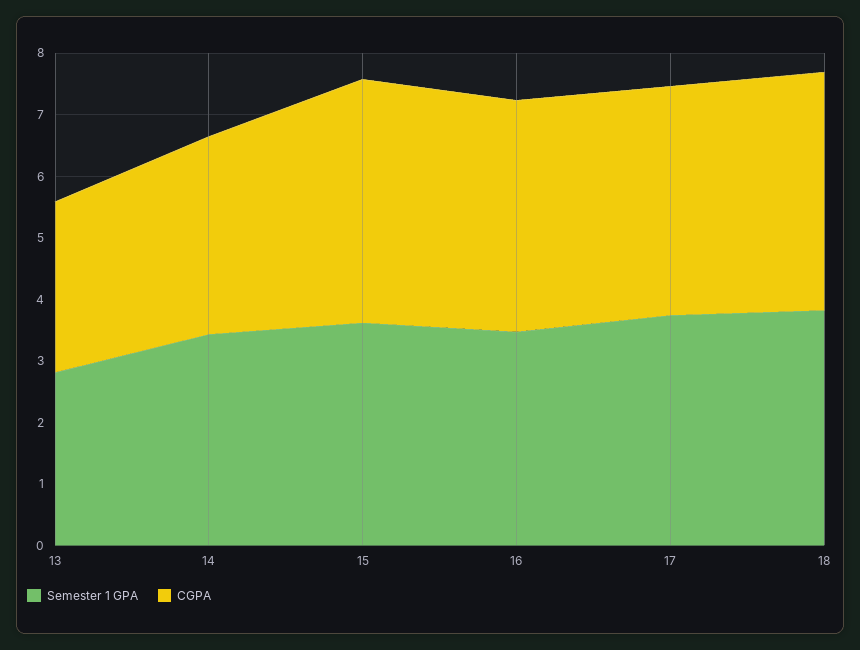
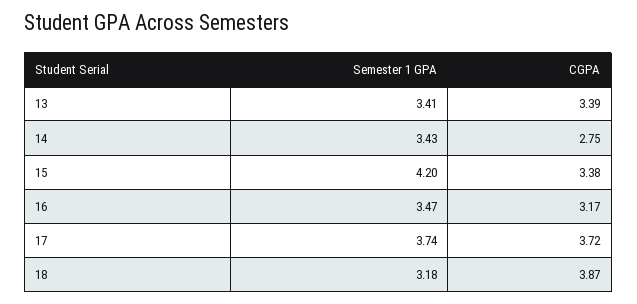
  {
    "Semester 1 GPA": {
-     "13": 2.8,
+     "13": 3.41,
      "14": 3.43,
-     "15": 3.6,
+     "15": 4.2,
      "16": 3.47,
      "17": 3.74,
-     "18": 3.8
+     "18": 3.18
    },
    "CGPA": {
-     "13": 2.8,
+     "13": 3.39,
-     "14": 3.2,
+     "14": 2.75,
-     "15": 4,
+     "15": 3.38,
-     "16": 3.8,
+     "16": 3.17,
      "17": 3.72,
      "18": 3.87
    }
  }

